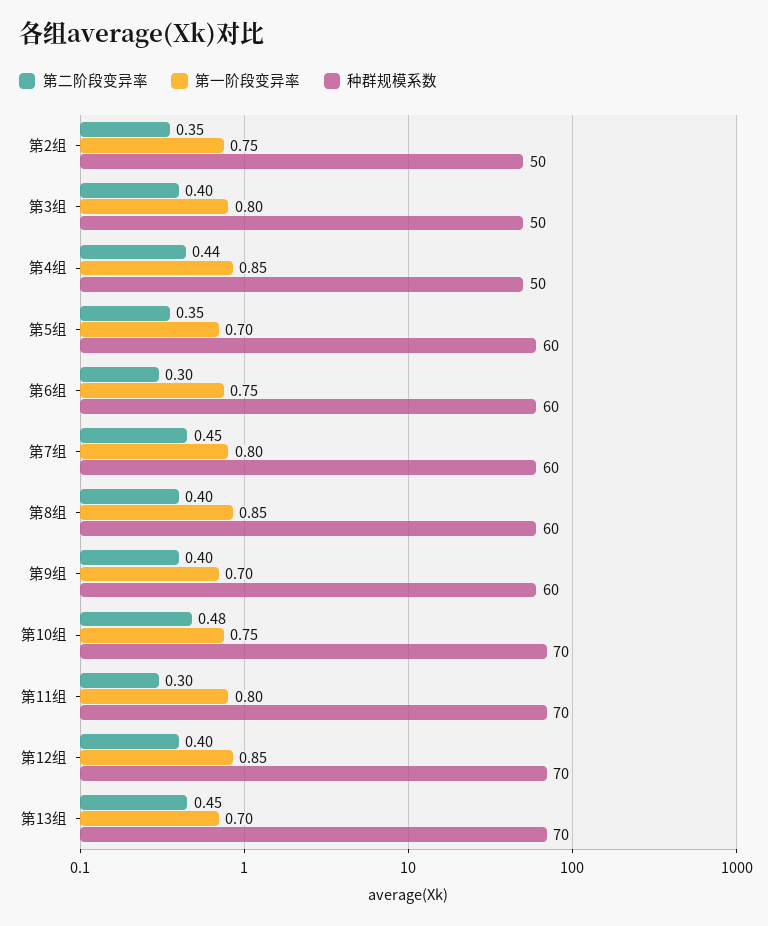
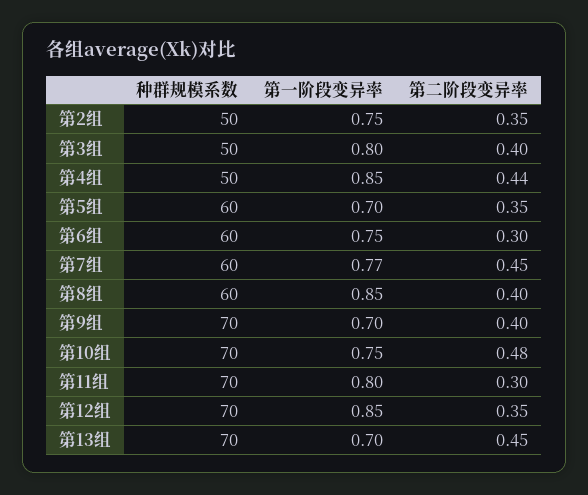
  {
    "第二阶段变异率": {
      "第2组": 0.35,
      "第3组": 0.4,
      "第4组": 0.44,
      "第5组": 0.35,
      "第6组": 0.3,
      "第7组": 0.45,
      "第8组": 0.4,
      "第9组": 0.4,
      "第10组": 0.48,
      "第11组": 0.3,
-     "第12组": 0.4,
+     "第12组": 0.35,
      "第13组": 0.45
    },
    "第一阶段变异率": {
      "第2组": 0.75,
      "第3组": 0.8,
      "第4组": 0.85,
      "第5组": 0.7,
      "第6组": 0.75,
-     "第7组": 0.8,
+     "第7组": 0.77,
      "第8组": 0.85,
      "第9组": 0.7,
      "第10组": 0.75,
      "第11组": 0.8,
      "第12组": 0.85,
      "第13组": 0.7
    },
    "种群规模系数": {
      "第2组": 50,
      "第3组": 50,
      "第4组": 50,
      "第5组": 60,
      "第6组": 60,
      "第7组": 60,
      "第8组": 60,
-     "第9组": 60,
+     "第9组": 70,
      "第10组": 70,
      "第11组": 70,
      "第12组": 70,
      "第13组": 70
    }
  }

